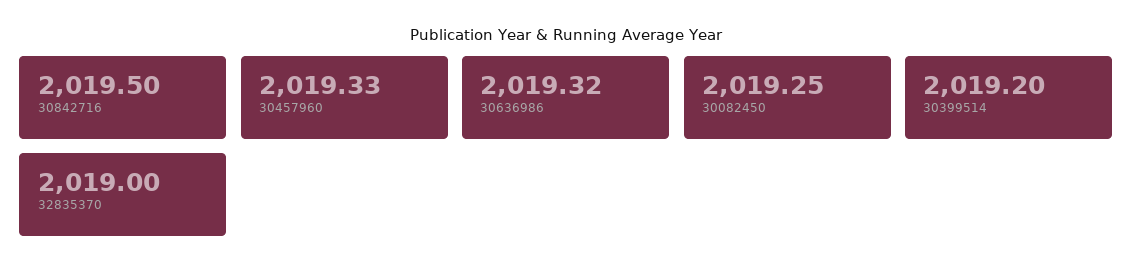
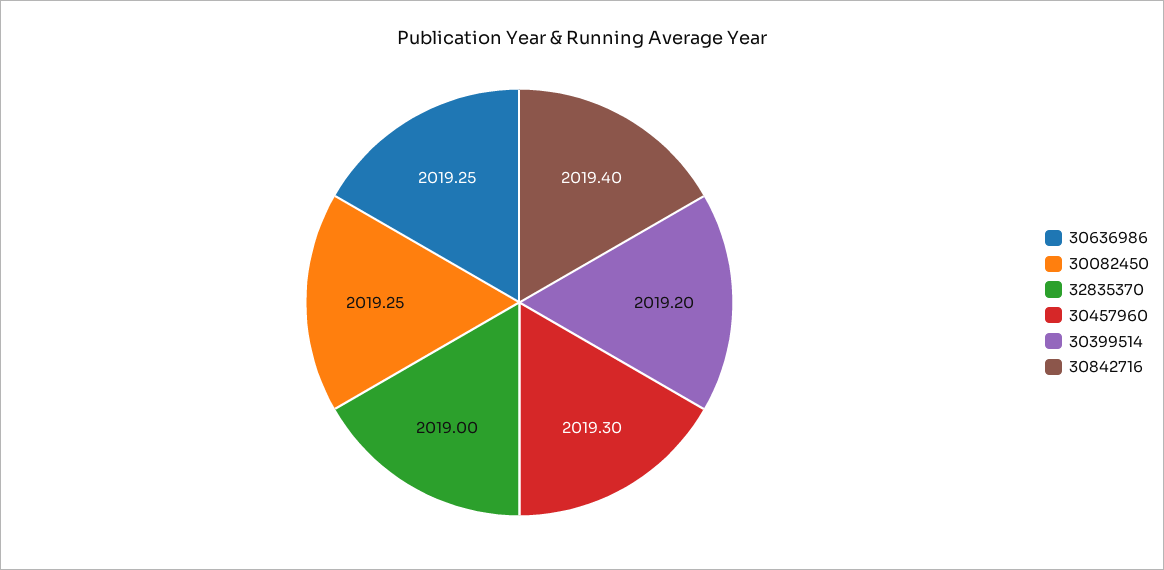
  {
-   "30842716": 2019.5,
+   "30842716": 2019.4,
-   "30457960": 2019.33,
+   "30457960": 2019.3,
-   "30636986": 2019.32,
+   "30636986": 2019.25,
    "30082450": 2019.25,
    "30399514": 2019.2,
    "32835370": 2019
  }

